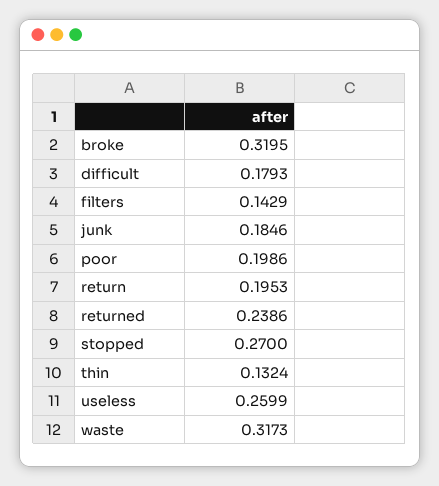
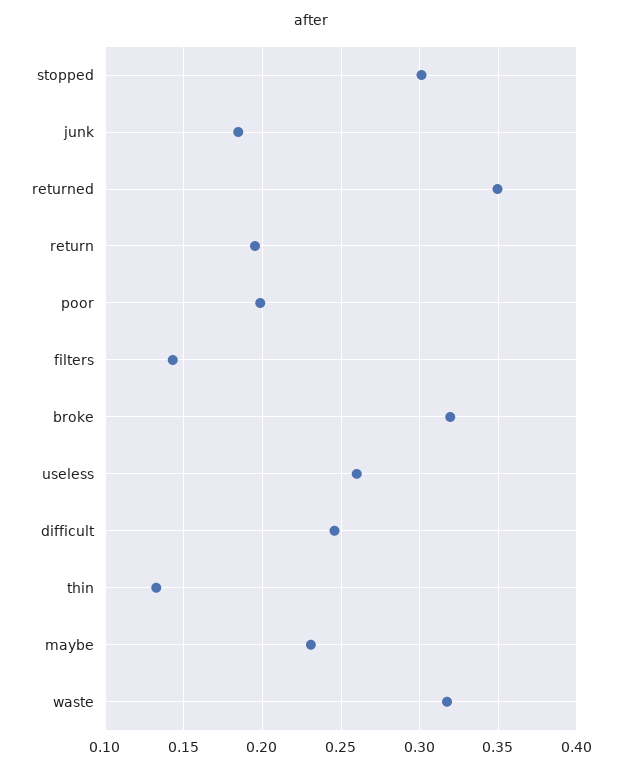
  {
    "broke": 0.3195,
-   "difficult": 0.1793,
+   "difficult": 0.245,
    "filters": 0.1429,
    "junk": 0.1846,
    "poor": 0.1986,
    "return": 0.1953,
-   "returned": 0.2386,
+   "returned": 0.35,
-   "stopped": 0.27,
+   "stopped": 0.3,
    "thin": 0.1324,
    "useless": 0.2599,
-   "waste": 0.3173
+   "waste": 0.3173,
+   "maybe": 0.23
  }

